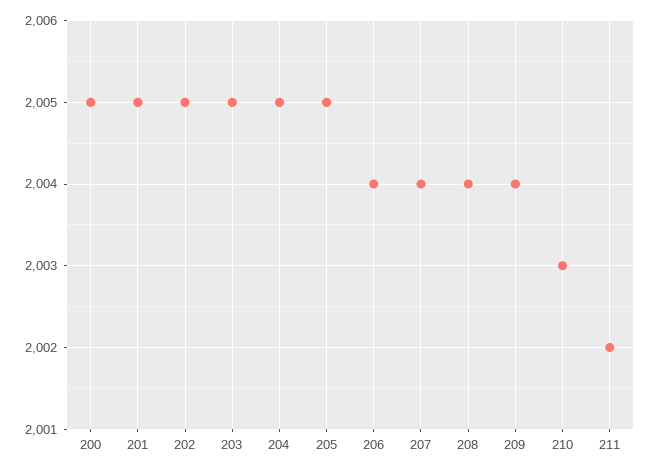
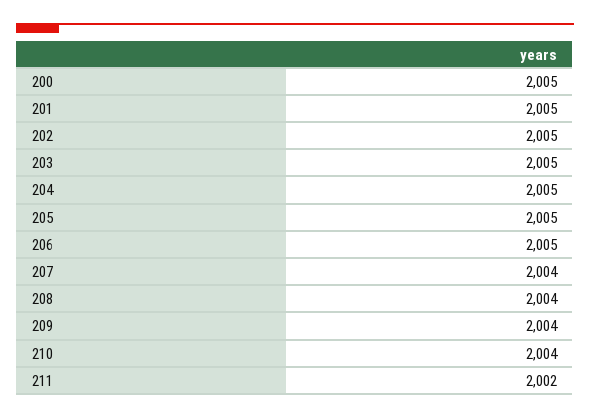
  {
    "200": 2005,
    "201": 2005,
    "202": 2005,
    "203": 2005,
    "204": 2005,
    "205": 2005,
-   "206": 2004,
+   "206": 2005,
    "207": 2004,
    "208": 2004,
    "209": 2004,
-   "210": 2003,
+   "210": 2004,
    "211": 2002
  }

